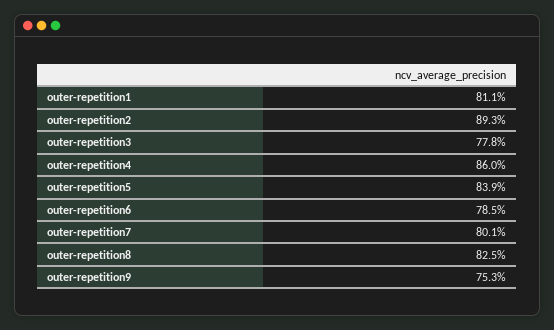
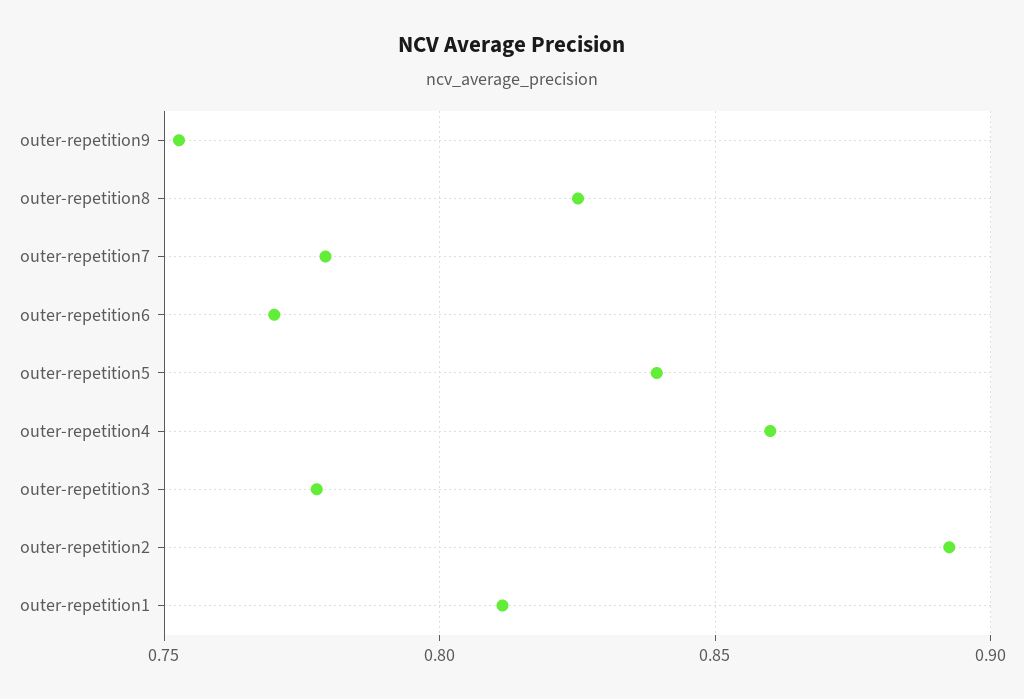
  {
    "outer-repetition1": 0.811,
    "outer-repetition2": 0.893,
    "outer-repetition3": 0.778,
    "outer-repetition4": 0.86,
    "outer-repetition5": 0.839,
-   "outer-repetition6": 0.785,
+   "outer-repetition6": 0.77,
-   "outer-repetition7": 0.801,
+   "outer-repetition7": 0.78,
    "outer-repetition8": 0.825,
    "outer-repetition9": 0.753
  }

